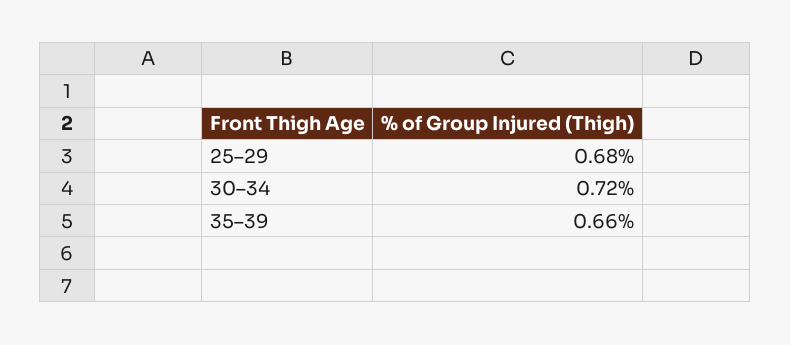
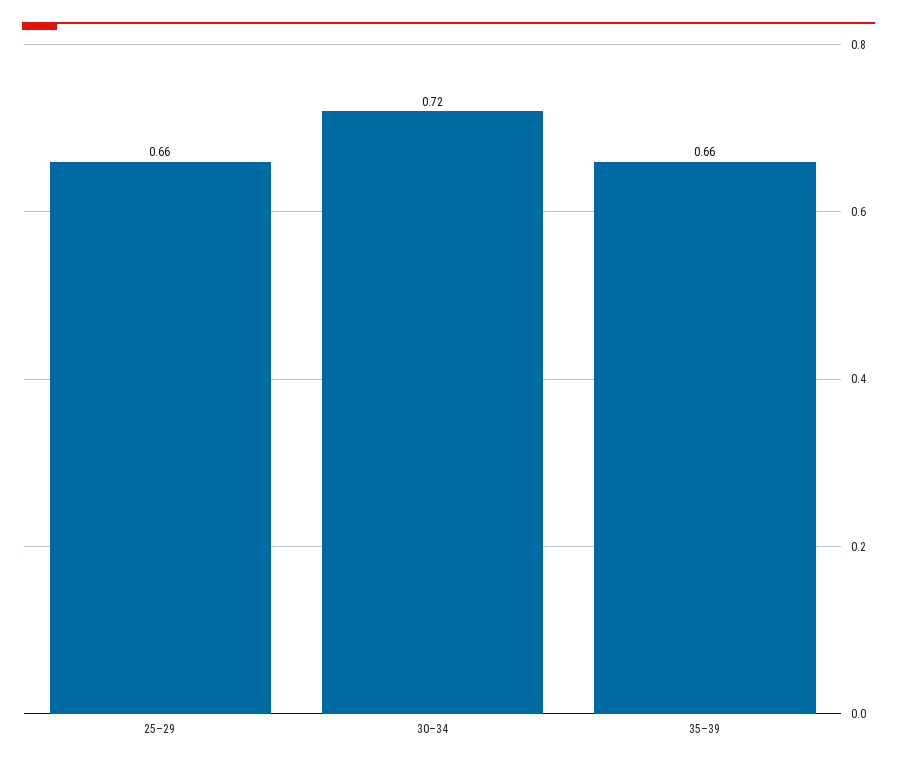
  {
-   "25–29": 0.68,
+   "25–29": 0.66,
    "30–34": 0.72,
    "35–39": 0.66
  }

